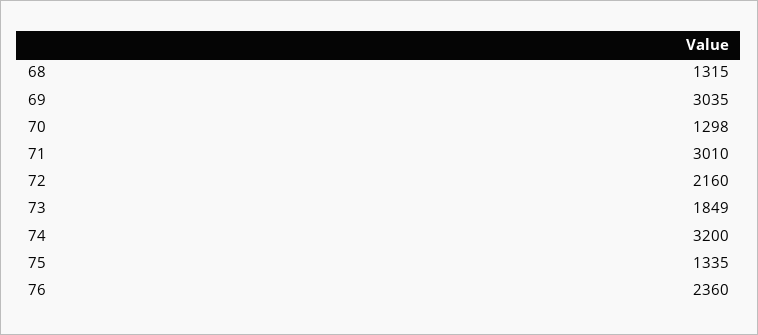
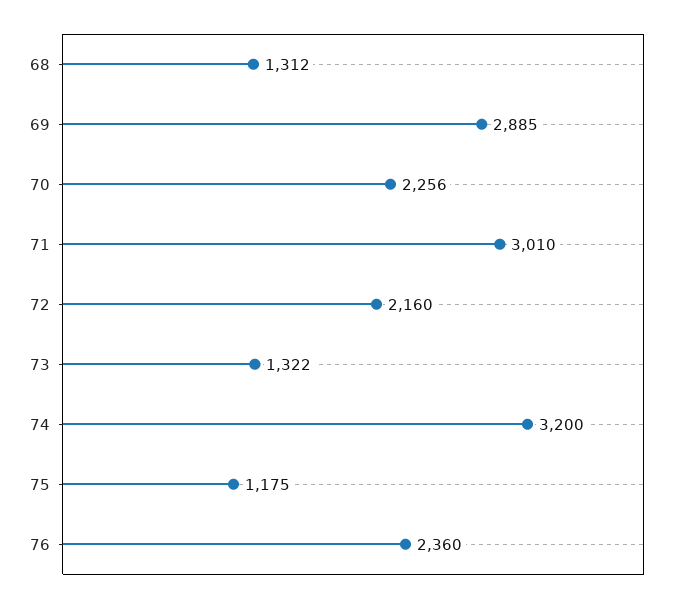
  {
-   "68": 1315,
+   "68": 1312,
-   "69": 3035,
+   "69": 2885,
-   "70": 1298,
+   "70": 2256,
    "71": 3010,
    "72": 2160,
-   "73": 1849,
+   "73": 1322,
    "74": 3200,
-   "75": 1335,
+   "75": 1175,
    "76": 2360
  }

